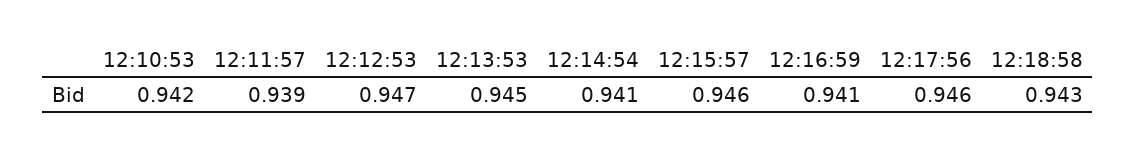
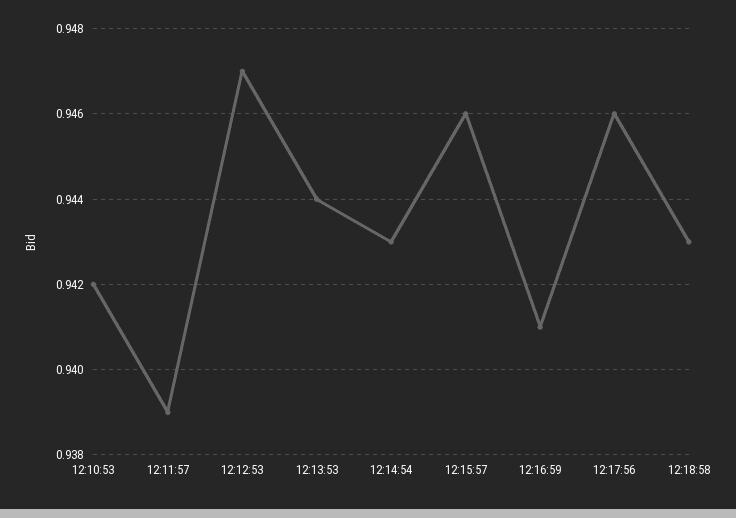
  {
    "12:10:53": 0.942,
    "12:11:57": 0.939,
    "12:12:53": 0.947,
-   "12:13:53": 0.945,
+   "12:13:53": 0.944,
-   "12:14:54": 0.941,
+   "12:14:54": 0.943,
    "12:15:57": 0.946,
    "12:16:59": 0.941,
    "12:17:56": 0.946,
    "12:18:58": 0.943
  }

